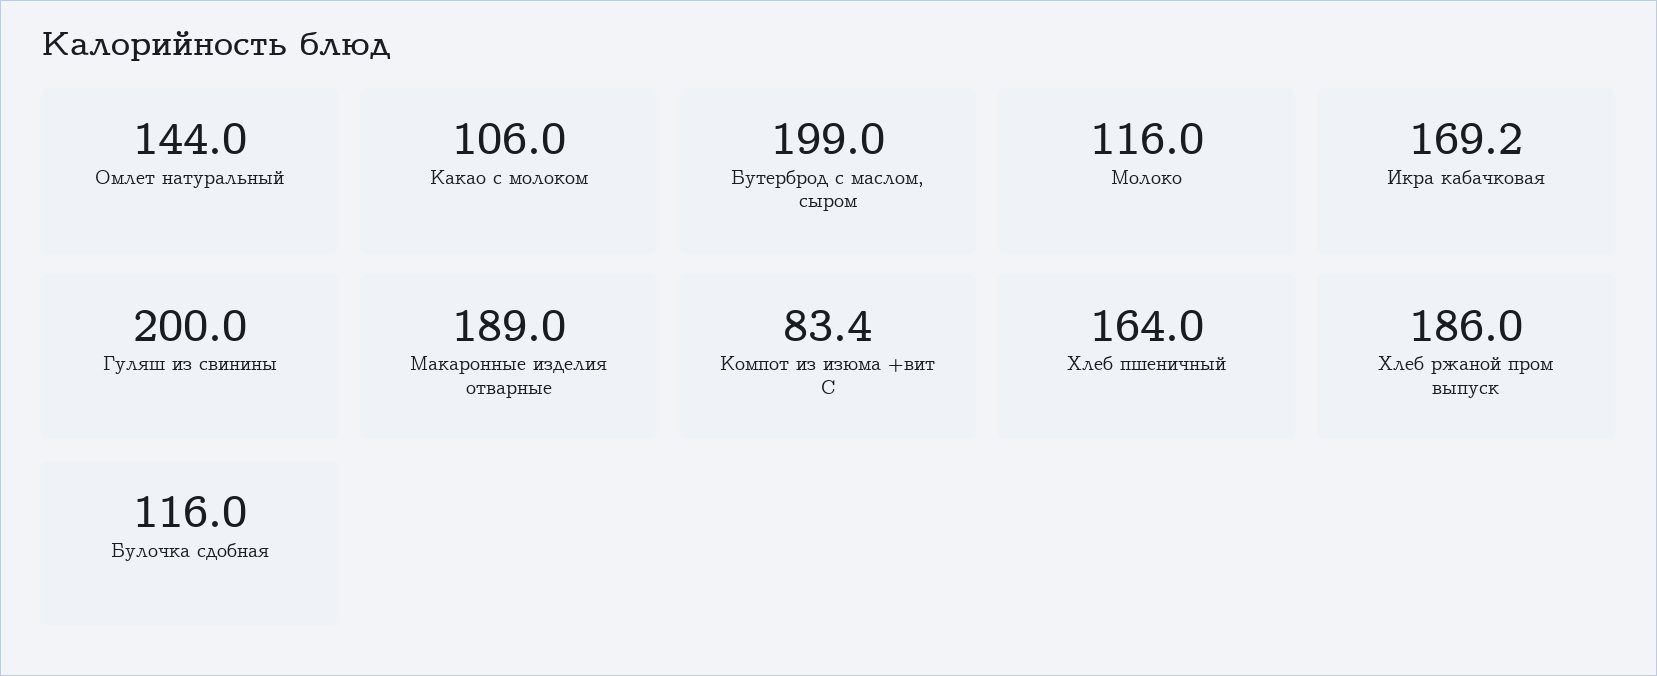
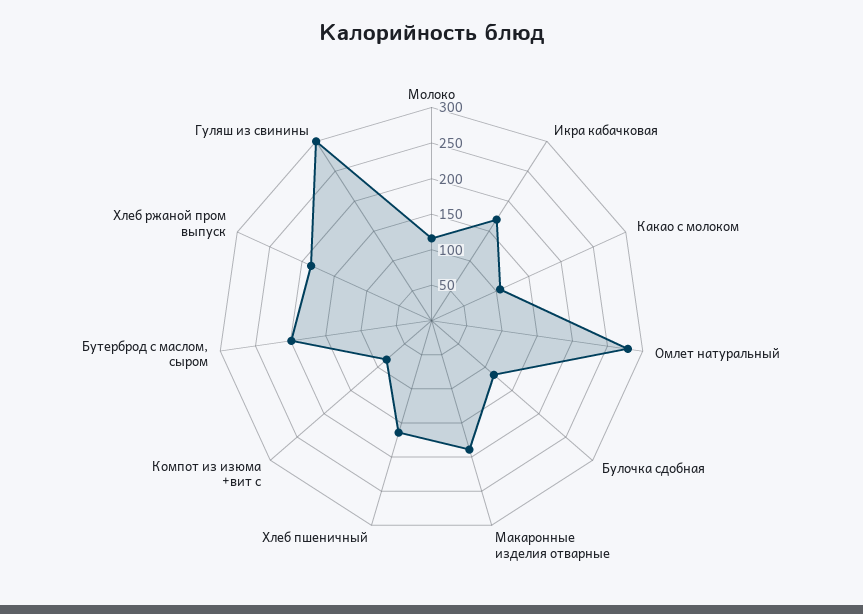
  {
-   "Омлет натуральный": 144,
+   "Омлет натуральный": 275,
    "Какао с молоком": 106,
    "Бутерброд с маслом, сыром": 199,
    "Молоко": 116,
    "Икра кабачковая": 169.2,
-   "Гуляш из свинины": 200,
+   "Гуляш из свинины": 300,
    "Макаронные изделия отварные": 189,
    "Компот из изюма +вит С": 83.4,
    "Хлеб пшеничный": 164,
    "Хлеб ржаной пром выпуск": 186,
    "Булочка сдобная": 116
  }

